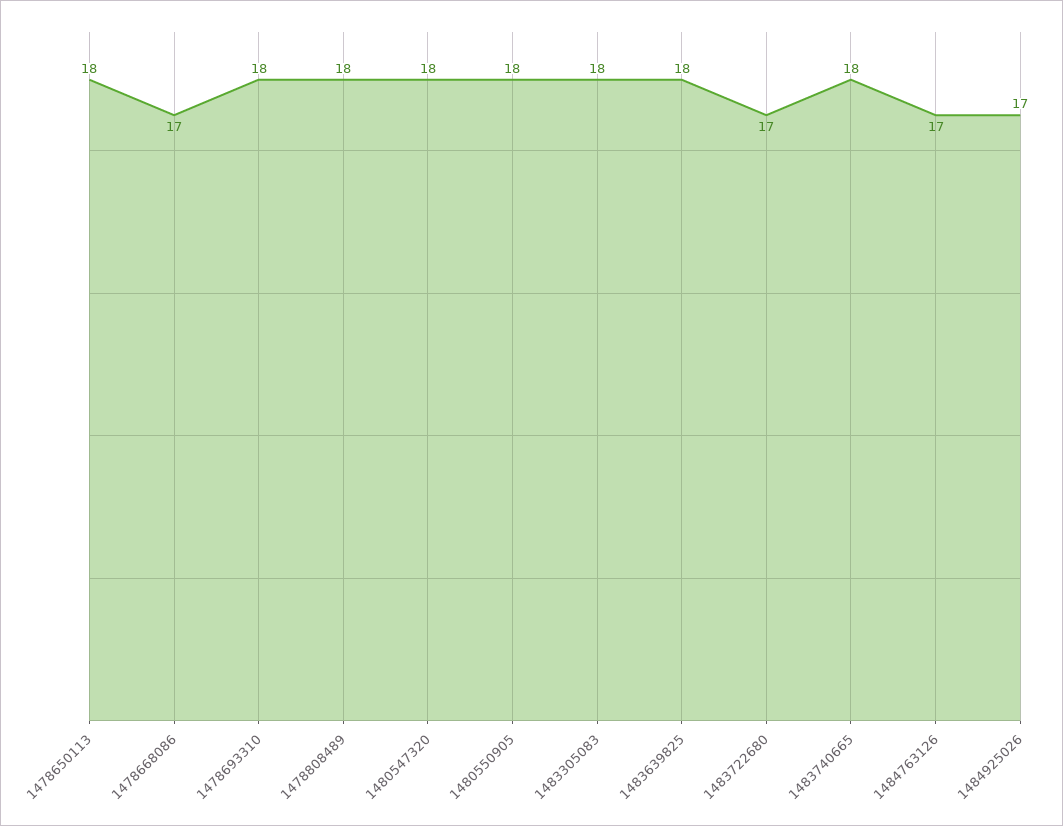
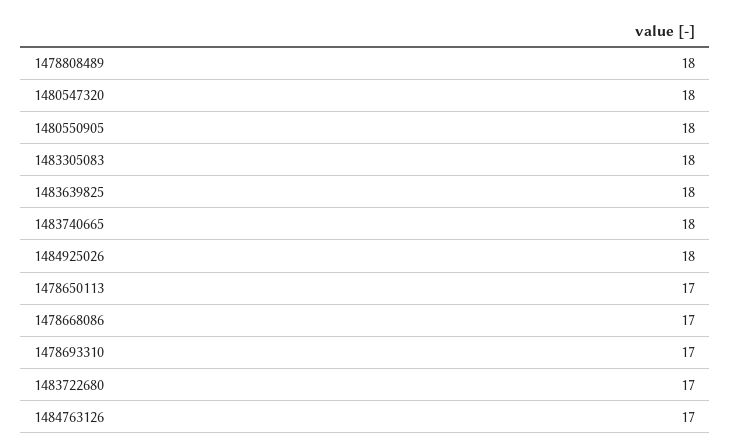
  {
-   "1478650113": 18,
+   "1478650113": 17,
    "1478668086": 17,
-   "1478693310": 18,
+   "1478693310": 17,
    "1478808489": 18,
    "1480547320": 18,
    "1480550905": 18,
    "1483305083": 18,
    "1483639825": 18,
    "1483722680": 17,
    "1483740665": 18,
    "1484763126": 17,
-   "1484925026": 17
+   "1484925026": 18
  }

